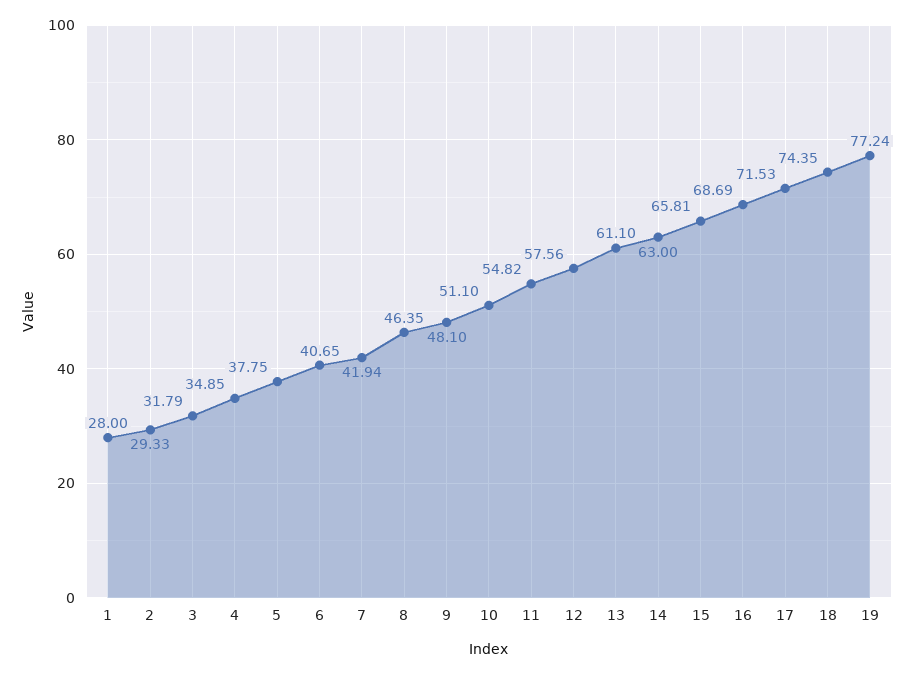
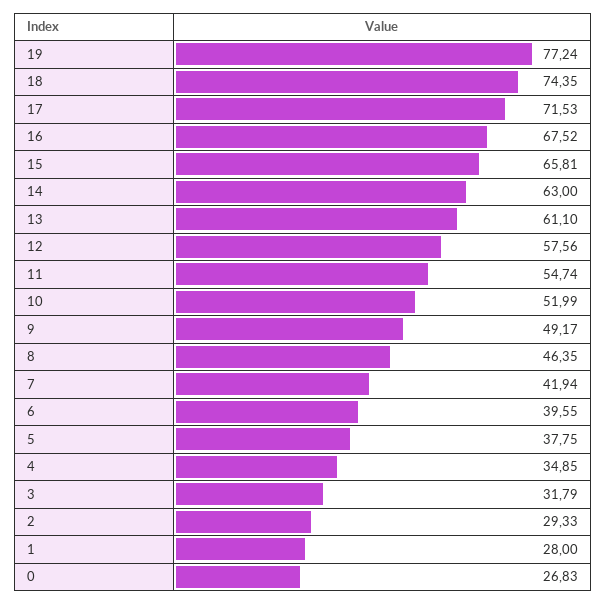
  {
    "1": 28,
    "2": 29.33,
    "3": 31.79,
    "4": 34.85,
    "5": 37.75,
-   "6": 40.65,
+   "6": 39.55,
    "7": 41.94,
    "8": 46.35,
-   "9": 48.1,
+   "9": 49.17,
-   "10": 51.1,
+   "10": 51.99,
-   "11": 54.82,
+   "11": 54.74,
    "12": 57.56,
    "13": 61.1,
    "14": 63,
    "15": 65.81,
-   "16": 68.69,
+   "16": 67.52,
    "17": 71.53,
    "18": 74.35,
-   "19": 77.24
+   "19": 77.24,
+   "0": 26.83
  }

